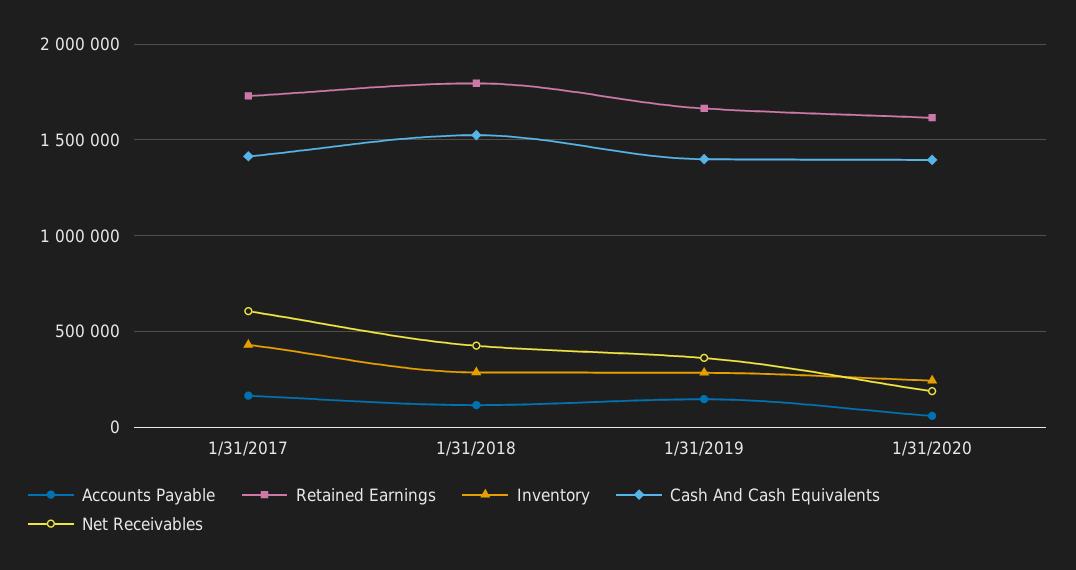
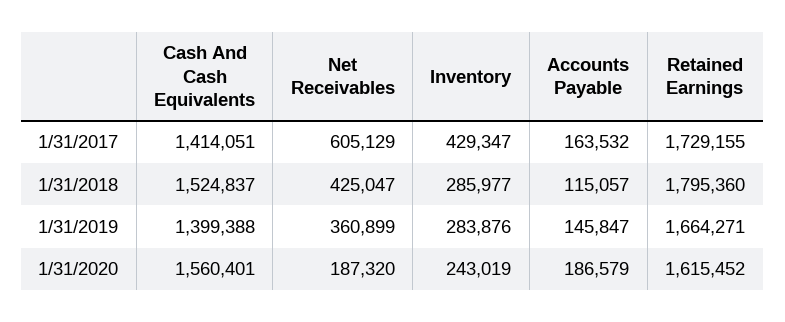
  {
    "Accounts Payable": {
      "1/31/2017": 163532,
      "1/31/2018": 115057,
      "1/31/2019": 145847,
-     "1/31/2020": 50000
+     "1/31/2020": 186579
    },
    "Retained Earnings": {
      "1/31/2017": 1729155,
      "1/31/2018": 1795360,
      "1/31/2019": 1664271,
      "1/31/2020": 1615452
    },
    "Inventory": {
      "1/31/2017": 429347,
      "1/31/2018": 285977,
      "1/31/2019": 283876,
      "1/31/2020": 243019
    },
    "Cash And Cash Equivalents": {
      "1/31/2017": 1414051,
      "1/31/2018": 1524837,
      "1/31/2019": 1399388,
-     "1/31/2020": 1400000
+     "1/31/2020": 1560401
    },
    "Net Receivables": {
      "1/31/2017": 605129,
      "1/31/2018": 425047,
      "1/31/2019": 360899,
      "1/31/2020": 187320
    }
  }

